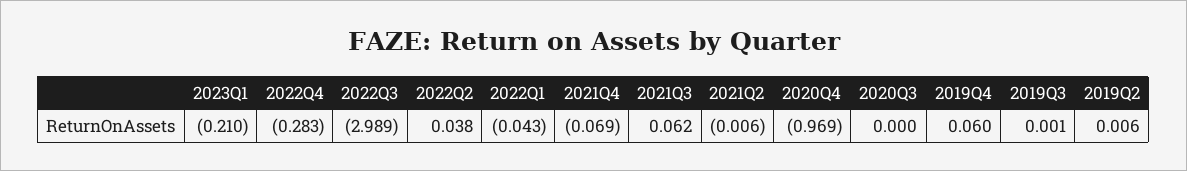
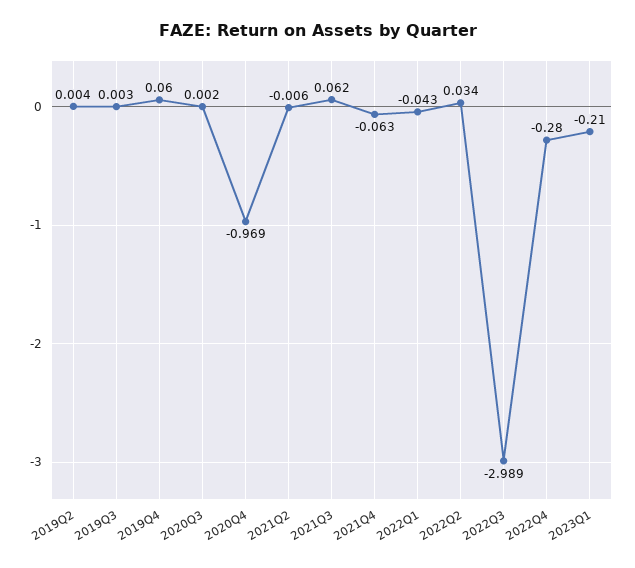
  {
    "2023Q1": -0.21,
-   "2022Q4": -0.283,
+   "2022Q4": -0.28,
    "2022Q3": -2.989,
-   "2022Q2": 0.038,
+   "2022Q2": 0.034,
    "2022Q1": -0.043,
-   "2021Q4": -0.069,
+   "2021Q4": -0.063,
    "2021Q3": 0.062,
    "2021Q2": -0.006,
    "2020Q4": -0.969,
-   "2020Q3": 0,
+   "2020Q3": 0.002,
    "2019Q4": 0.06,
-   "2019Q3": 0.001,
+   "2019Q3": 0.003,
-   "2019Q2": 0.006
+   "2019Q2": 0.004
  }

